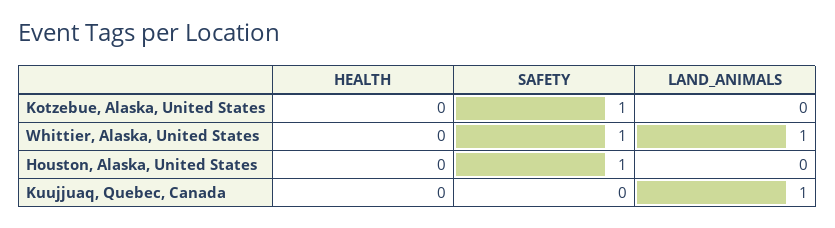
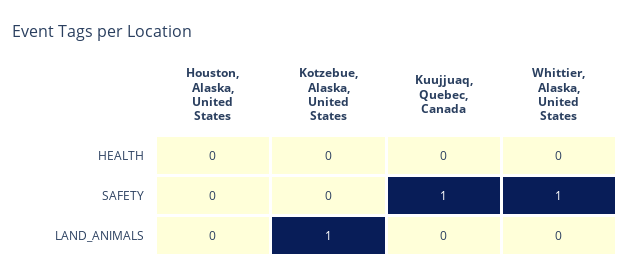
  {
    "HEALTH": {
      "Kotzebue, Alaska, United States": 0,
      "Whittier, Alaska, United States": 0,
      "Houston, Alaska, United States": 0,
      "Kuujjuaq, Quebec, Canada": 0
    },
    "SAFETY": {
-     "Kotzebue, Alaska, United States": 1,
+     "Kotzebue, Alaska, United States": 0,
      "Whittier, Alaska, United States": 1,
-     "Houston, Alaska, United States": 1,
+     "Houston, Alaska, United States": 0,
-     "Kuujjuaq, Quebec, Canada": 0
+     "Kuujjuaq, Quebec, Canada": 1
    },
    "LAND_ANIMALS": {
-     "Kotzebue, Alaska, United States": 0,
+     "Kotzebue, Alaska, United States": 1,
-     "Whittier, Alaska, United States": 1,
+     "Whittier, Alaska, United States": 0,
      "Houston, Alaska, United States": 0,
-     "Kuujjuaq, Quebec, Canada": 1
+     "Kuujjuaq, Quebec, Canada": 0
    }
  }

